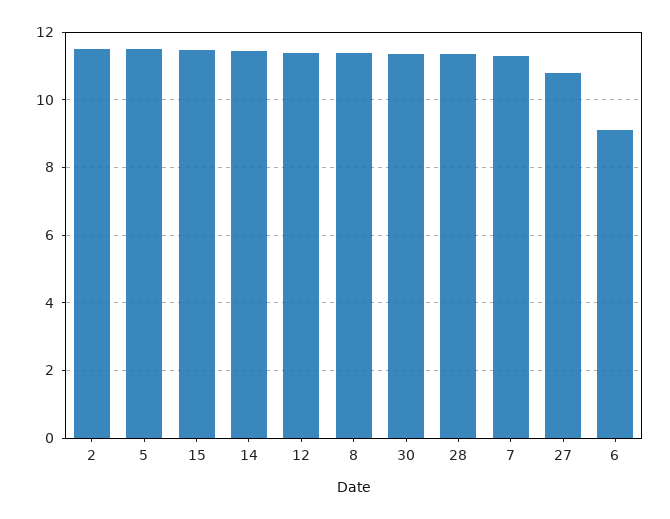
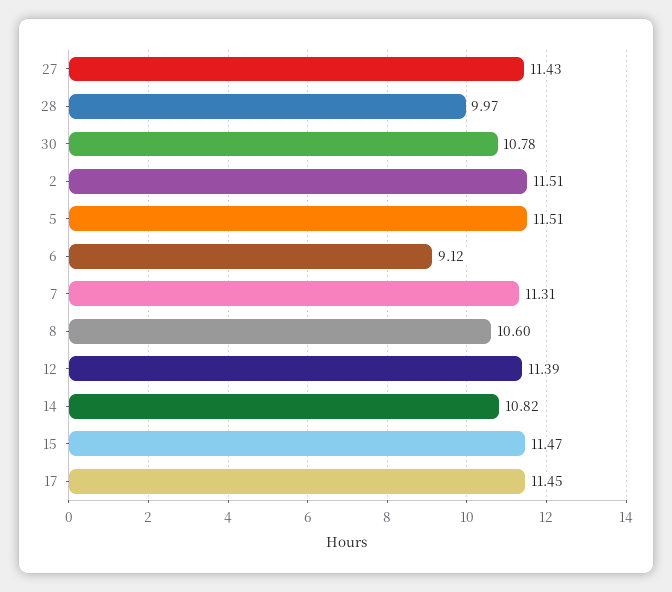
  {
    "2": 11.51,
    "5": 11.51,
    "15": 11.47,
-   "14": 11.4,
+   "14": 10.82,
    "12": 11.39,
-   "8": 11.4,
+   "8": 10.6,
-   "30": 11.4,
+   "30": 10.78,
-   "28": 11.4,
+   "28": 9.97,
    "7": 11.31,
-   "27": 10.8,
+   "27": 11.43,
-   "6": 9.12
+   "6": 9.12,
+   "17": 11.45
  }

